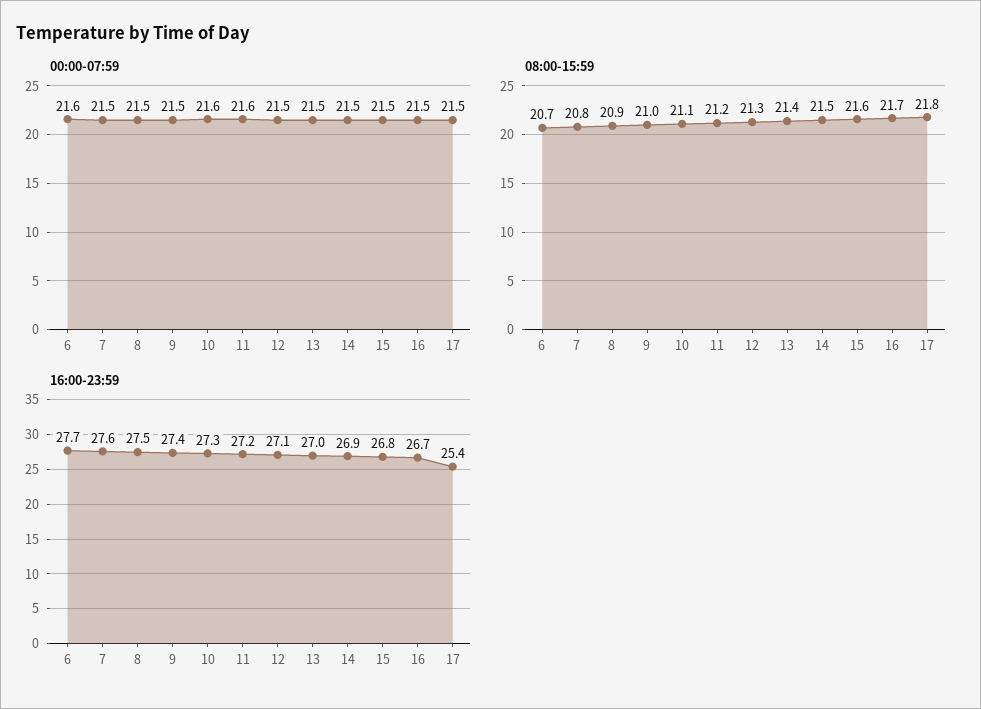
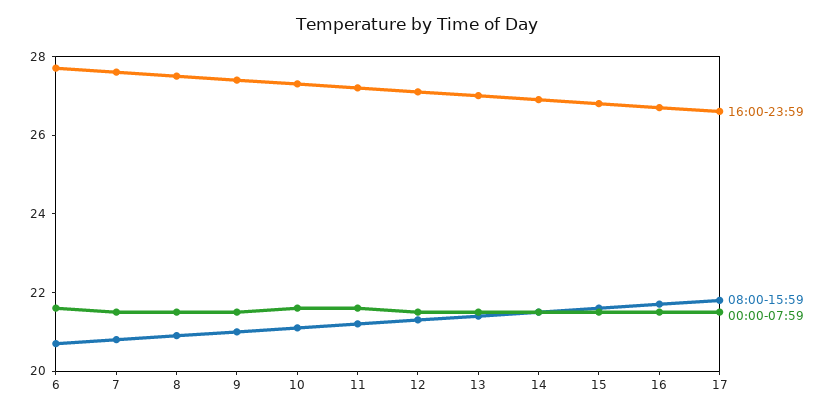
  {
    "00:00-07:59": {
      "6": 21.6,
      "7": 21.5,
      "8": 21.5,
      "9": 21.5,
      "10": 21.6,
      "11": 21.6,
      "12": 21.5,
      "13": 21.5,
      "14": 21.5,
      "15": 21.5,
      "16": 21.5,
      "17": 21.5
    },
    "08:00-15:59": {
      "6": 20.7,
      "7": 20.8,
      "8": 20.9,
      "9": 21,
      "10": 21.1,
      "11": 21.2,
      "12": 21.3,
      "13": 21.4,
      "14": 21.5,
      "15": 21.6,
      "16": 21.7,
      "17": 21.8
    },
    "16:00-23:59": {
      "6": 27.7,
      "7": 27.6,
      "8": 27.5,
      "9": 27.4,
      "10": 27.3,
      "11": 27.2,
      "12": 27.1,
      "13": 27,
      "14": 26.9,
      "15": 26.8,
      "16": 26.7,
-     "17": 25.4
+     "17": 26.5
    }
  }

